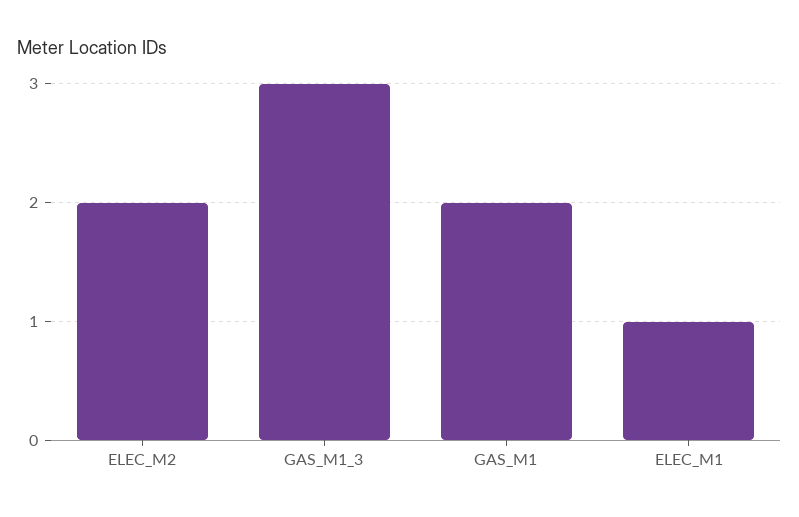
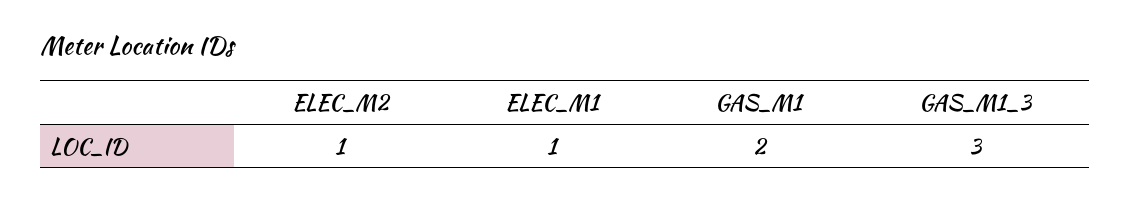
  {
-   "ELEC_M2": 2,
+   "ELEC_M2": 1,
    "GAS_M1_3": 3,
    "GAS_M1": 2,
    "ELEC_M1": 1
  }

